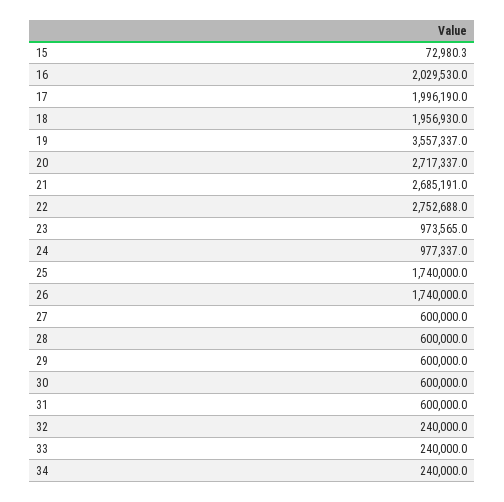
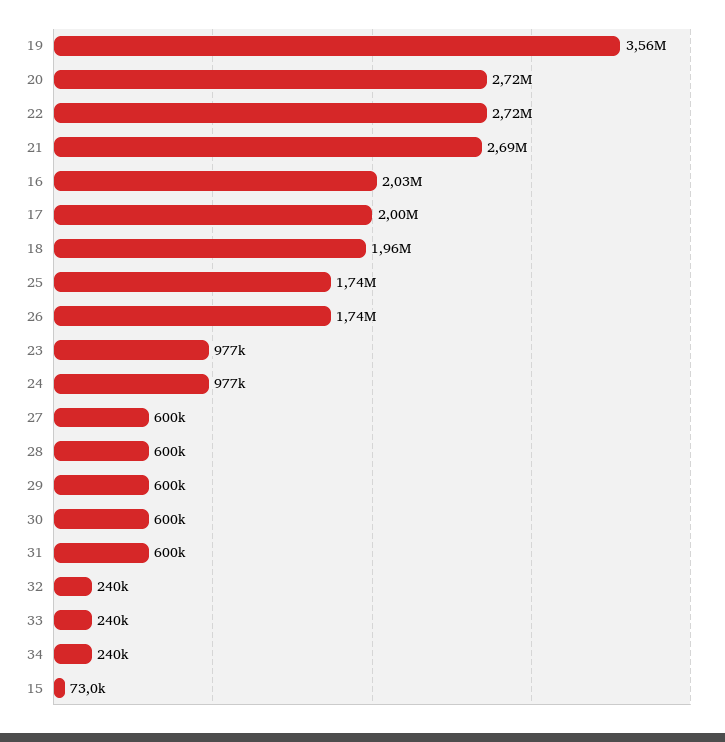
  {
    "15": 72980.3,
    "16": 2029530,
    "17": 1996190,
    "18": 1956930,
    "19": 3557337,
    "20": 2717337,
    "21": 2685191,
-   "22": 2752688,
+   "22": 2720000,
-   "23": 973565,
+   "23": 977000,
    "24": 977337,
    "25": 1740000,
    "26": 1740000,
    "27": 600000,
    "28": 600000,
    "29": 600000,
    "30": 600000,
    "31": 600000,
    "32": 240000,
    "33": 240000,
    "34": 240000
  }

